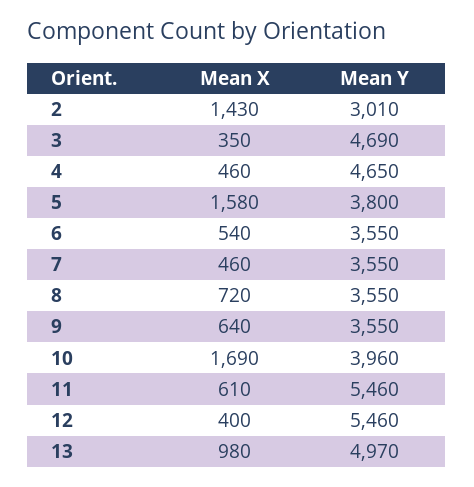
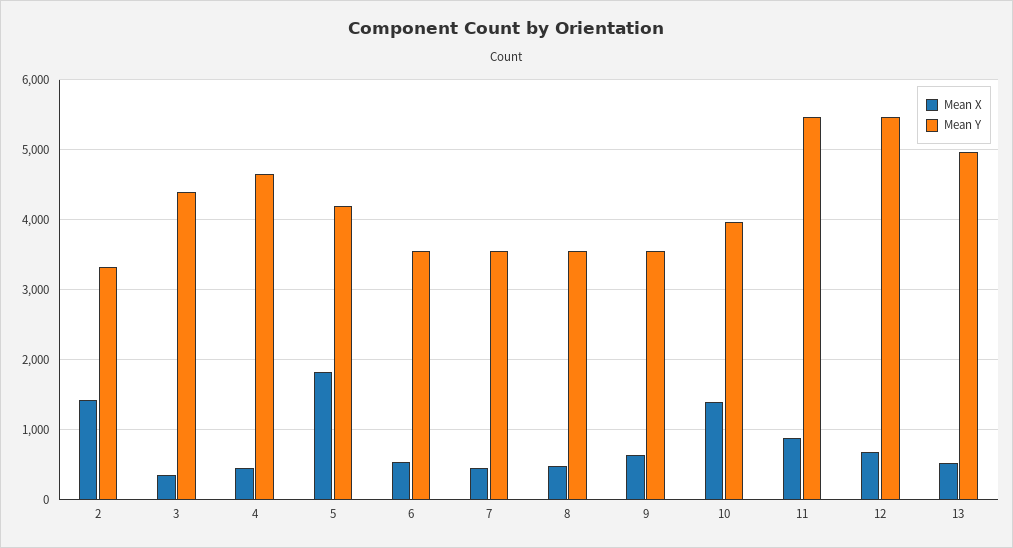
  {
    "Mean X": {
      "2": 1430,
      "3": 350,
      "4": 460,
-     "5": 1580,
+     "5": 1800,
      "6": 540,
      "7": 460,
-     "8": 720,
+     "8": 500,
      "9": 640,
-     "10": 1690,
+     "10": 1400,
-     "11": 610,
+     "11": 900,
-     "12": 400,
+     "12": 700,
-     "13": 980
+     "13": 500
    },
    "Mean Y": {
-     "2": 3010,
+     "2": 3300,
-     "3": 4690,
+     "3": 4400,
      "4": 4650,
-     "5": 3800,
+     "5": 4200,
      "6": 3550,
      "7": 3550,
      "8": 3550,
      "9": 3550,
      "10": 3960,
      "11": 5460,
      "12": 5460,
      "13": 4970
    }
  }

